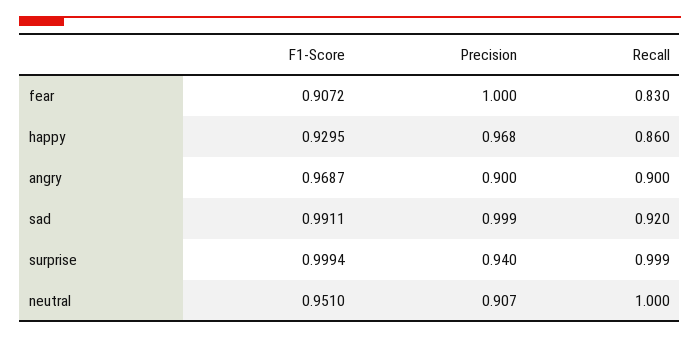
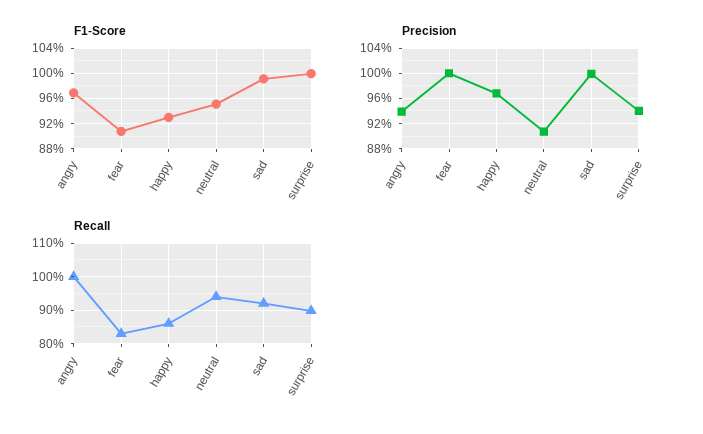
  {
    "F1-Score": {
      "fear": 0.9072,
      "happy": 0.9295,
      "angry": 0.9687,
      "sad": 0.9911,
      "surprise": 0.9994,
      "neutral": 0.951
    },
    "Precision": {
      "fear": 1,
      "happy": 0.968,
-     "angry": 0.9,
+     "angry": 0.94,
      "sad": 0.999,
      "surprise": 0.94,
      "neutral": 0.907
    },
    "Recall": {
      "fear": 0.83,
      "happy": 0.86,
-     "angry": 0.9,
+     "angry": 1,
      "sad": 0.92,
-     "surprise": 0.999,
+     "surprise": 0.9,
-     "neutral": 1
+     "neutral": 0.94
    }
  }

